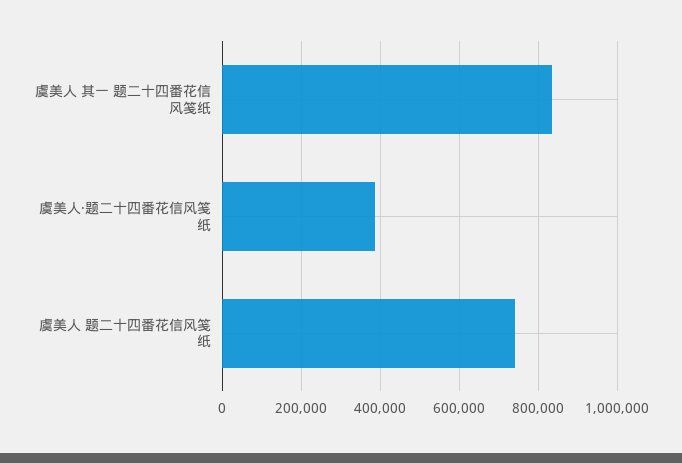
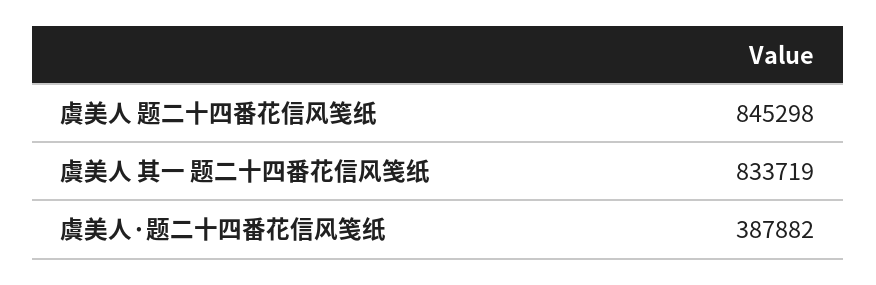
  {
    "虞美人 其一 题二十四番花信风笺纸": 833719,
    "虞美人·题二十四番花信风笺纸": 387882,
-   "虞美人 题二十四番花信风笺纸": 740000
+   "虞美人 题二十四番花信风笺纸": 845298
  }

